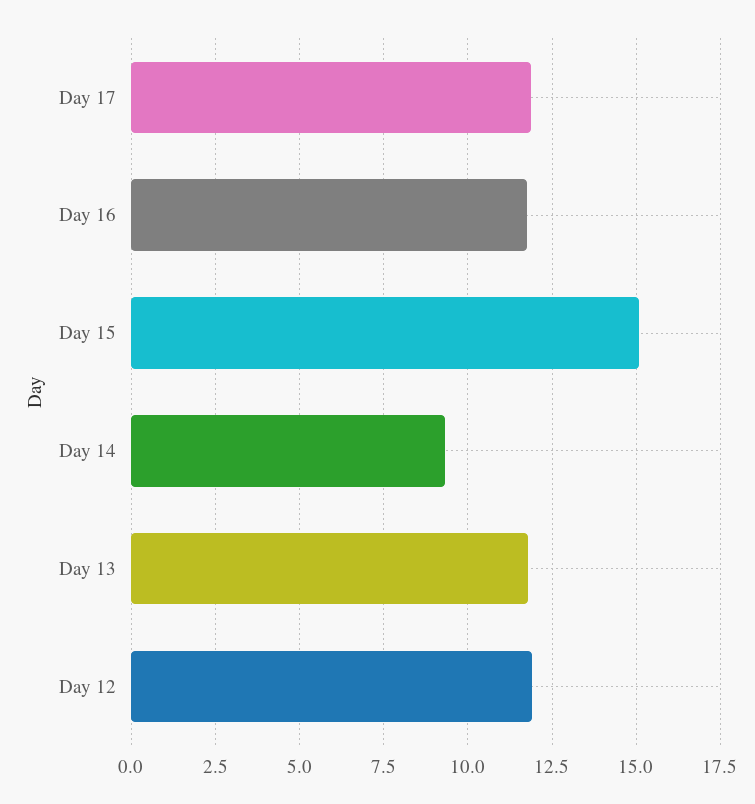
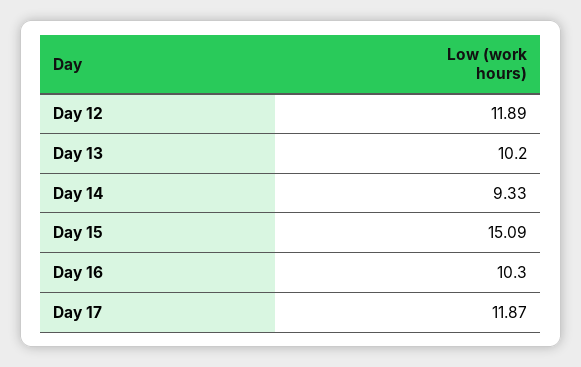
  {
    "Day 17": 11.87,
-   "Day 16": 11.75,
+   "Day 16": 10.3,
    "Day 15": 15.09,
    "Day 14": 9.33,
-   "Day 13": 11.75,
+   "Day 13": 10.2,
    "Day 12": 11.89
  }

